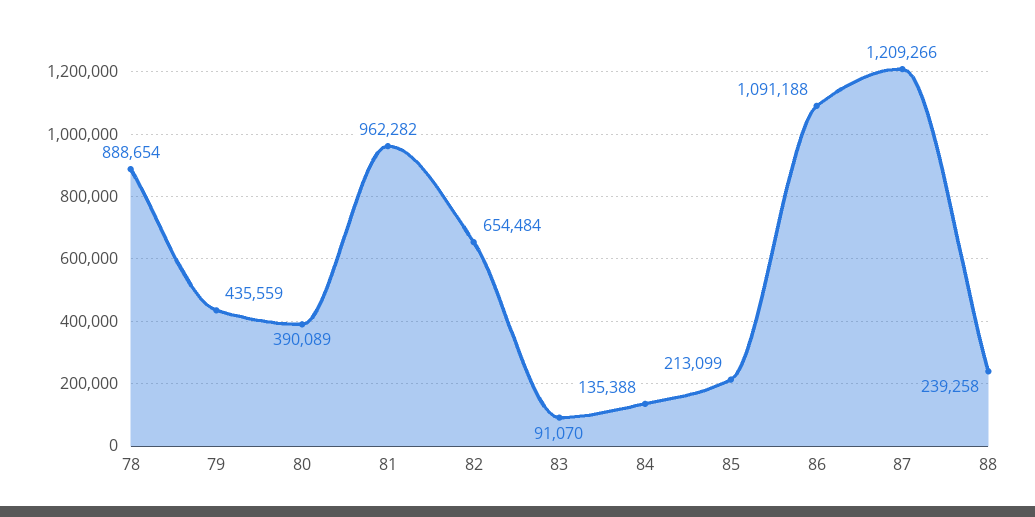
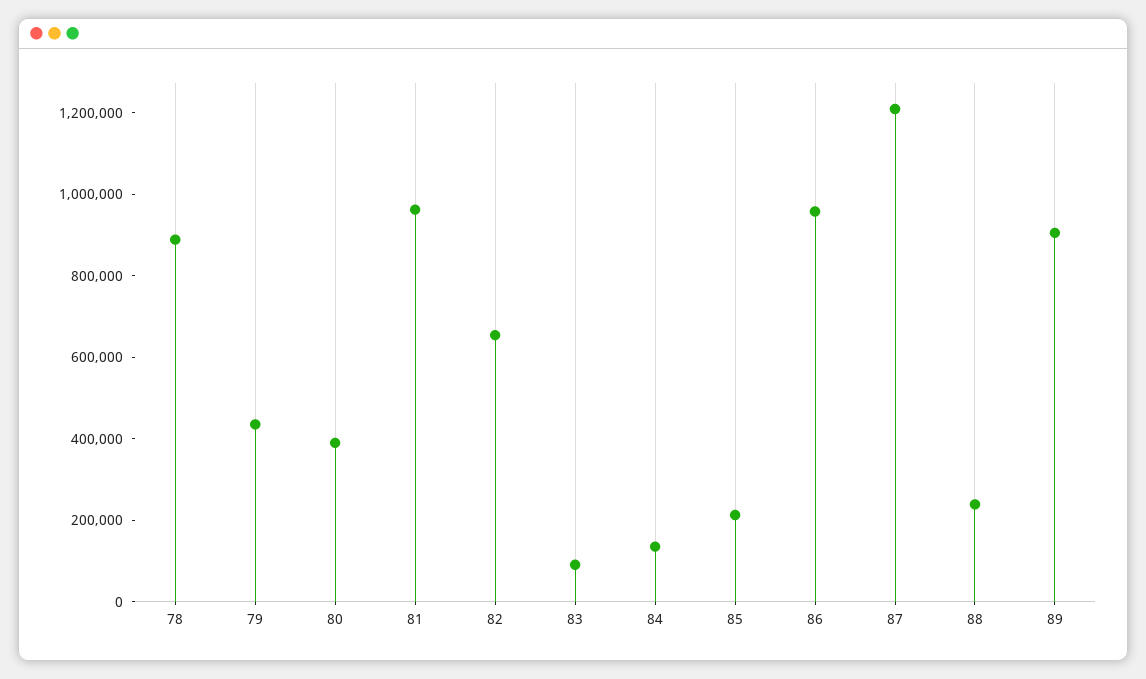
  {
    "78": 888654,
    "79": 435559,
    "80": 390089,
    "81": 962282,
    "82": 654484,
    "83": 91070,
    "84": 135388,
    "85": 213099,
-   "86": 1091188,
+   "86": 950000,
    "87": 1209266,
-   "88": 239258
+   "88": 239258,
+   "89": 900000
  }

